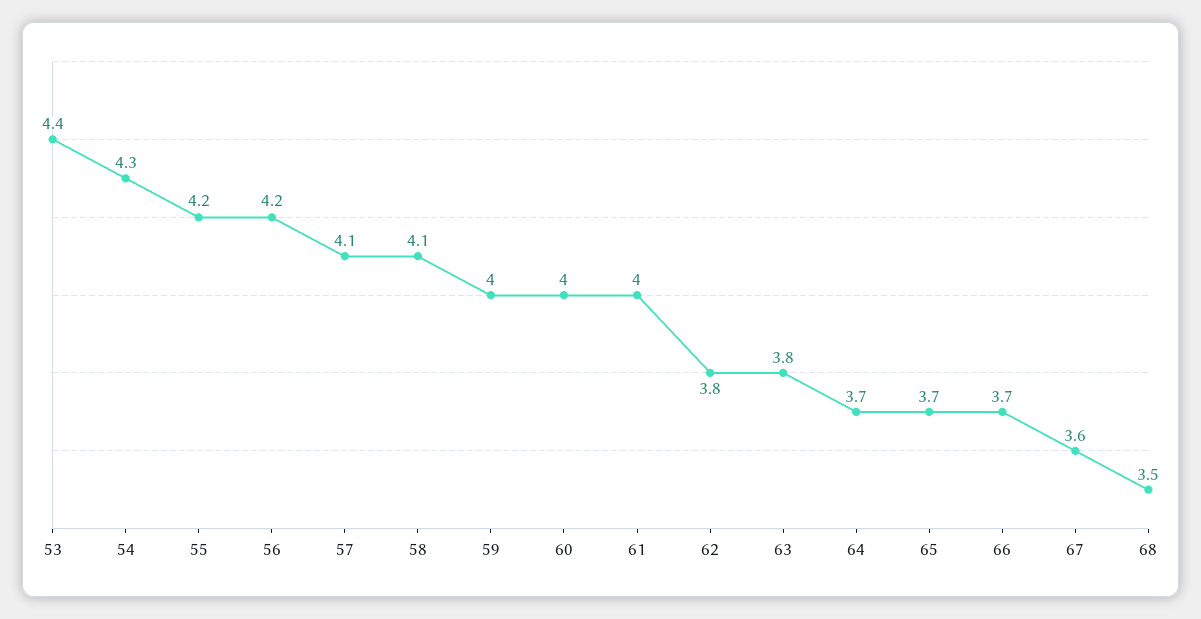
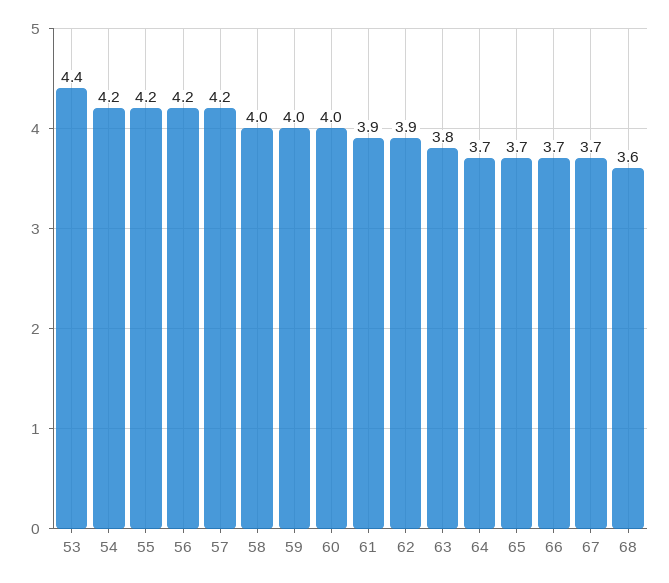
  {
    "53": 4.4,
-   "54": 4.3,
+   "54": 4.2,
    "55": 4.2,
    "56": 4.2,
-   "57": 4.1,
+   "57": 4.2,
-   "58": 4.1,
+   "58": 4,
    "59": 4,
    "60": 4,
-   "61": 4,
+   "61": 3.9,
-   "62": 3.8,
+   "62": 3.9,
    "63": 3.8,
    "64": 3.7,
    "65": 3.7,
    "66": 3.7,
-   "67": 3.6,
+   "67": 3.7,
-   "68": 3.5
+   "68": 3.6
  }

